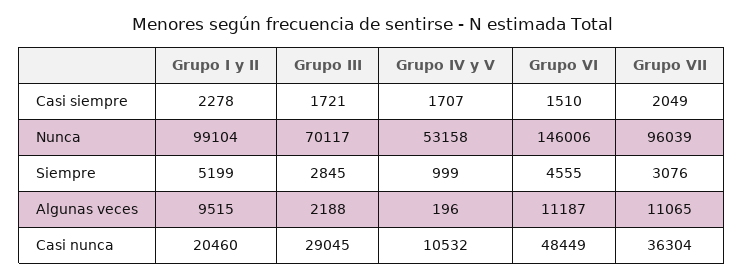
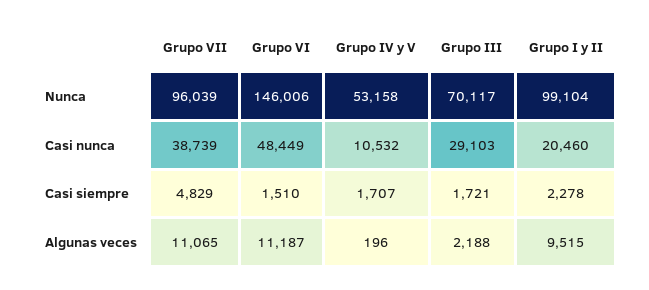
  {
    "Grupo I y II": {
      "Casi siempre": 2278,
      "Nunca": 99104,
-     "Siempre": 5199,
      "Algunas veces": 9515,
      "Casi nunca": 20460
    },
    "Grupo III": {
      "Casi siempre": 1721,
      "Nunca": 70117,
-     "Siempre": 2845,
      "Algunas veces": 2188,
-     "Casi nunca": 29045
+     "Casi nunca": 29103
    },
    "Grupo IV y V": {
      "Casi siempre": 1707,
      "Nunca": 53158,
-     "Siempre": 999,
      "Algunas veces": 196,
      "Casi nunca": 10532
    },
    "Grupo VI": {
      "Casi siempre": 1510,
      "Nunca": 146006,
-     "Siempre": 4555,
      "Algunas veces": 11187,
      "Casi nunca": 48449
    },
    "Grupo VII": {
-     "Casi siempre": 2049,
+     "Casi siempre": 4829,
      "Nunca": 96039,
-     "Siempre": 3076,
      "Algunas veces": 11065,
-     "Casi nunca": 36304
+     "Casi nunca": 38739
    }
  }

